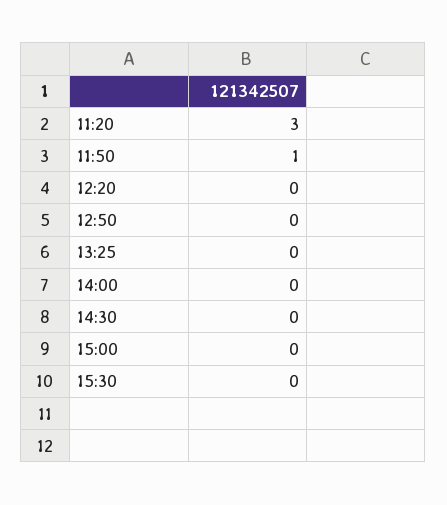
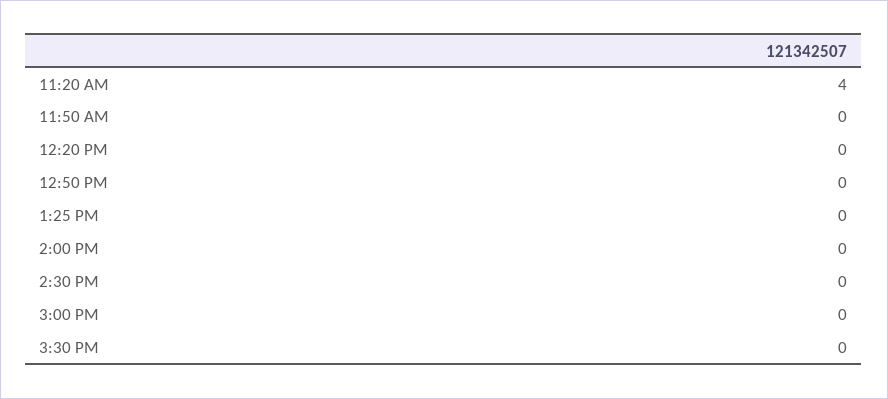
  {
-   "11:20": 3,
+   "11:20": 4,
-   "11:50": 1,
+   "11:50": 0,
    "12:20": 0,
    "12:50": 0,
    "13:25": 0,
    "14:00": 0,
    "14:30": 0,
    "15:00": 0,
    "15:30": 0
  }

